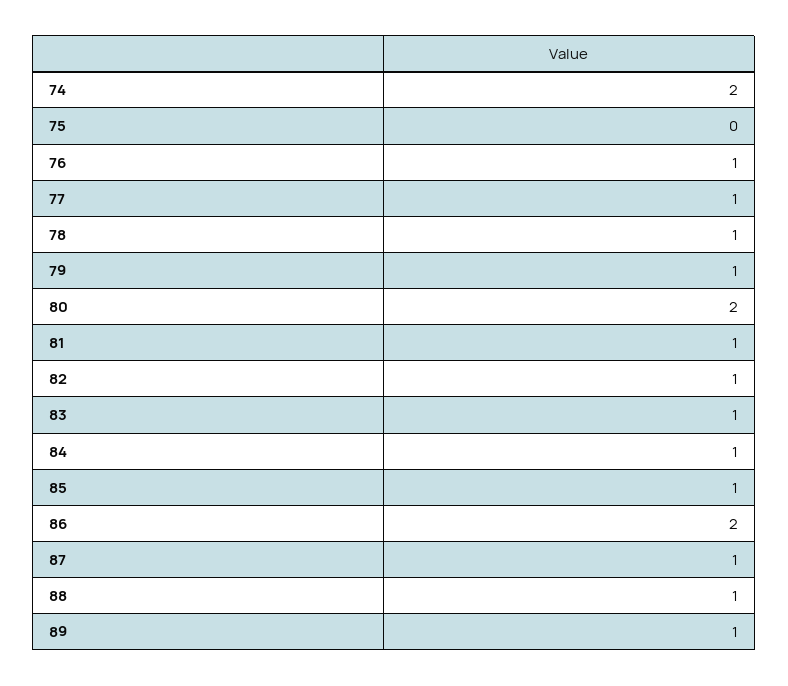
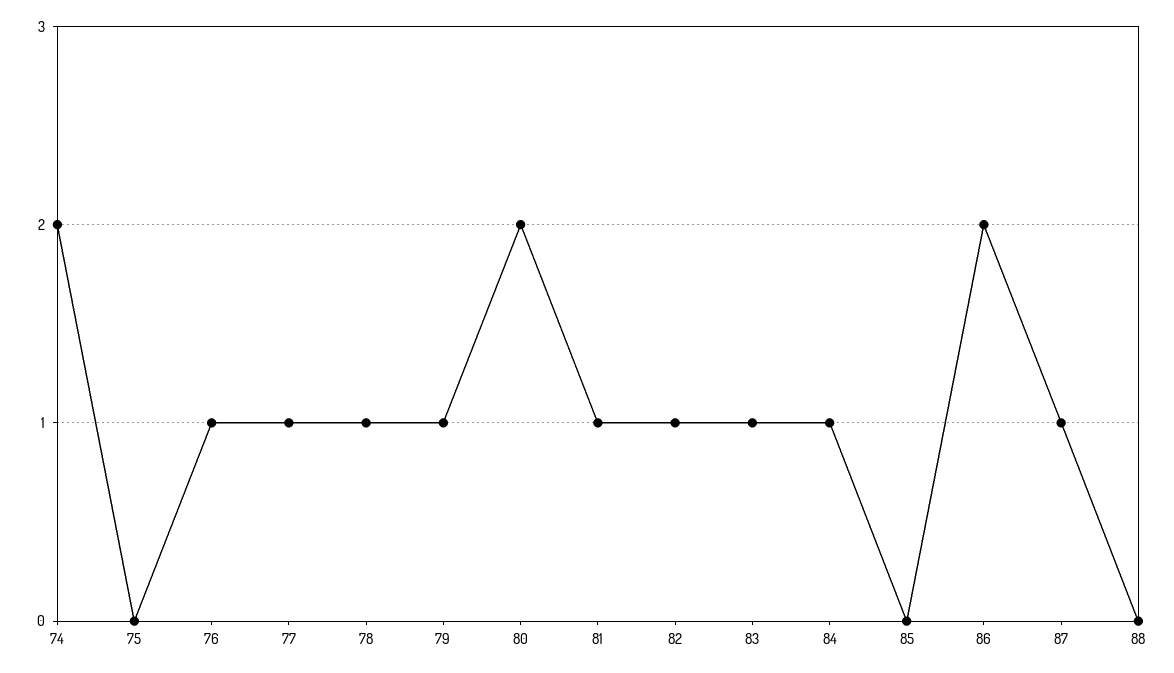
  {
    "74": 2,
    "75": 0,
    "76": 1,
    "77": 1,
    "78": 1,
    "79": 1,
    "80": 2,
    "81": 1,
    "82": 1,
    "83": 1,
    "84": 1,
-   "85": 1,
+   "85": 0,
    "86": 2,
    "87": 1,
-   "88": 1,
+   "88": 0
-   "89": 1
  }

